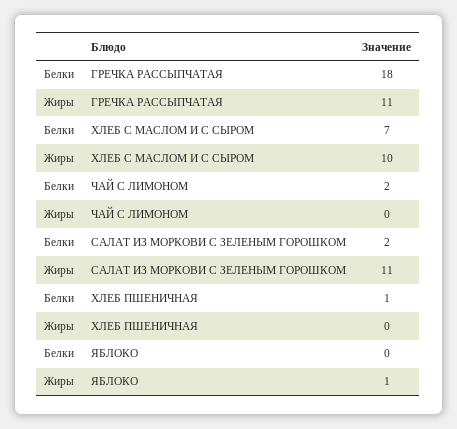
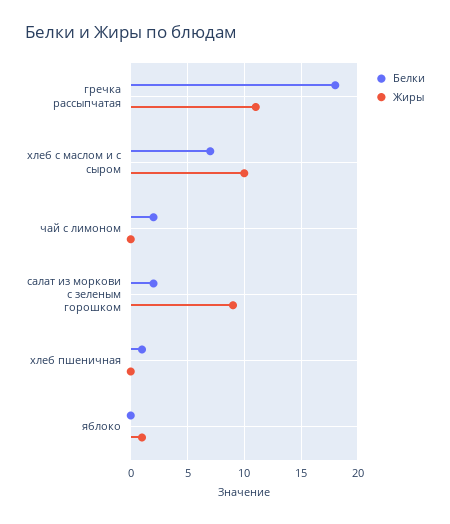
  {
    "Белки": {
      "ГРЕЧКА РАССЫПЧАТАЯ": 18,
      "ХЛЕБ С МАСЛОМ И С СЫРОМ": 7,
      "ЧАЙ С ЛИМОНОМ": 2,
      "САЛАТ ИЗ МОРКОВИ С ЗЕЛЕНЫМ ГОРОШКОМ": 2,
      "ХЛЕБ ПШЕНИЧНАЯ": 1,
      "ЯБЛОКО": 0
    },
    "Жиры": {
      "ГРЕЧКА РАССЫПЧАТАЯ": 11,
      "ХЛЕБ С МАСЛОМ И С СЫРОМ": 10,
      "ЧАЙ С ЛИМОНОМ": 0,
-     "САЛАТ ИЗ МОРКОВИ С ЗЕЛЕНЫМ ГОРОШКОМ": 11,
+     "САЛАТ ИЗ МОРКОВИ С ЗЕЛЕНЫМ ГОРОШКОМ": 9,
      "ХЛЕБ ПШЕНИЧНАЯ": 0,
      "ЯБЛОКО": 1
    }
  }

